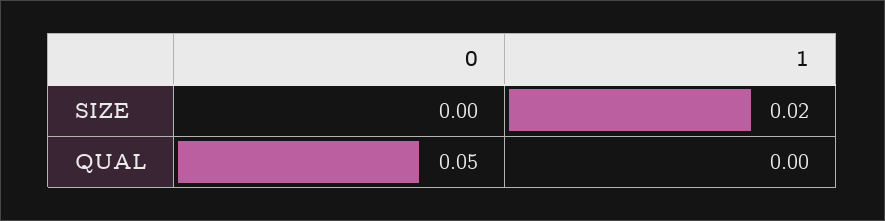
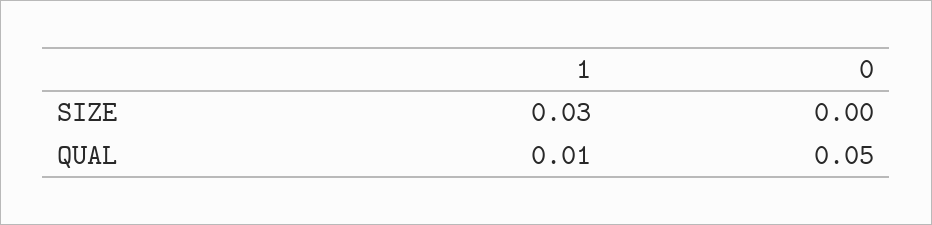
  {
    "0": {
      "SIZE": 0,
      "QUAL": 0.05
    },
    "1": {
-     "SIZE": 0.02,
+     "SIZE": 0.03,
-     "QUAL": 0
+     "QUAL": 0.01
    }
  }

